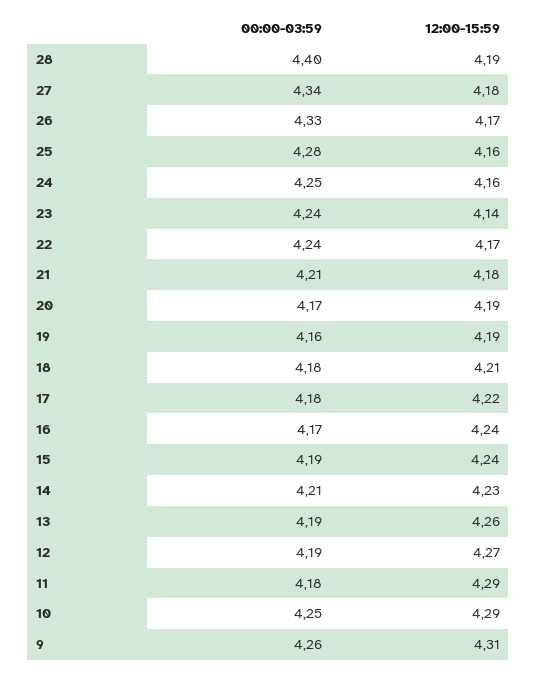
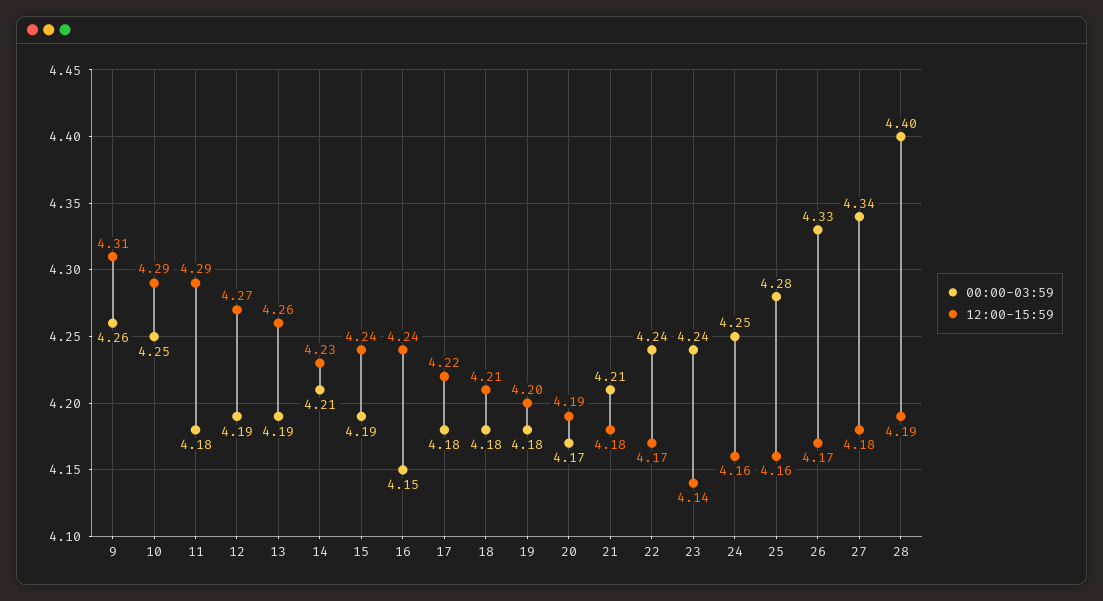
  {
    "00:00-03:59": {
      "28": 4.4,
      "27": 4.34,
      "26": 4.33,
      "25": 4.28,
      "24": 4.25,
      "23": 4.24,
      "22": 4.24,
      "21": 4.21,
      "20": 4.17,
-     "19": 4.16,
+     "19": 4.18,
      "18": 4.18,
      "17": 4.18,
-     "16": 4.17,
+     "16": 4.15,
      "15": 4.19,
      "14": 4.21,
      "13": 4.19,
      "12": 4.19,
      "11": 4.18,
      "10": 4.25,
      "9": 4.26
    },
    "12:00-15:59": {
      "28": 4.19,
      "27": 4.18,
      "26": 4.17,
      "25": 4.16,
      "24": 4.16,
      "23": 4.14,
      "22": 4.17,
      "21": 4.18,
      "20": 4.19,
-     "19": 4.19,
+     "19": 4.2,
      "18": 4.21,
      "17": 4.22,
      "16": 4.24,
      "15": 4.24,
      "14": 4.23,
      "13": 4.26,
      "12": 4.27,
      "11": 4.29,
      "10": 4.29,
      "9": 4.31
    }
  }

